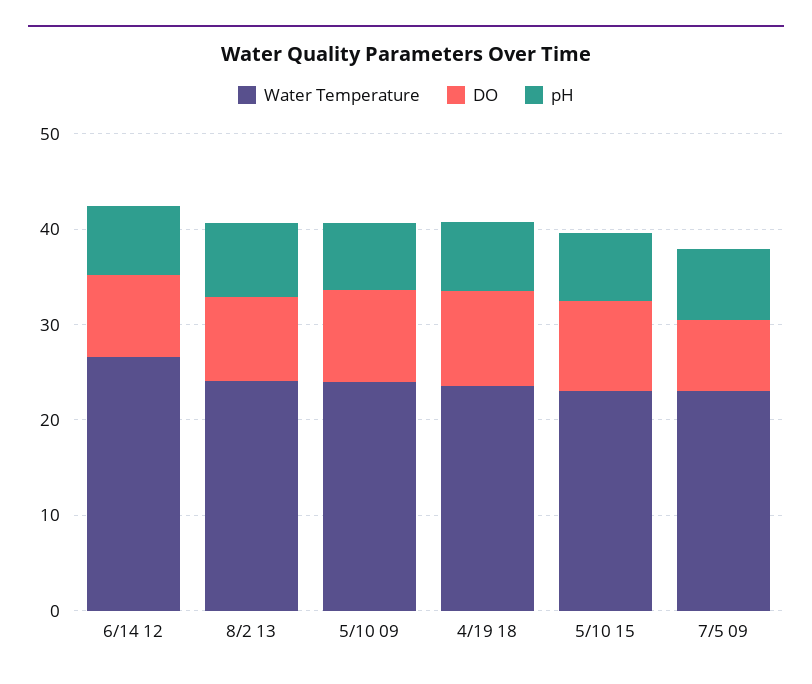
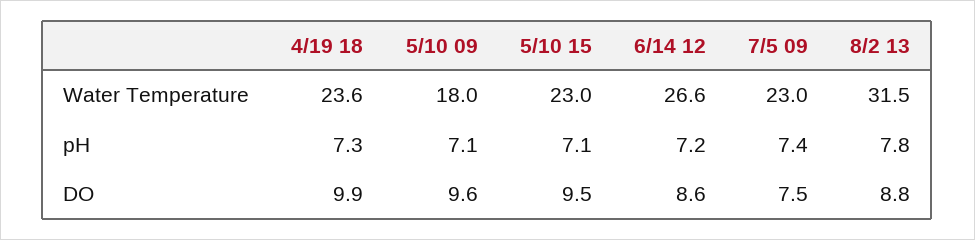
  {
    "Water Temperature": {
      "6/14 12": 26.6,
-     "8/2 13": 24,
+     "8/2 13": 31.5,
-     "5/10 09": 24,
+     "5/10 09": 18,
      "4/19 18": 23.6,
      "5/10 15": 23,
      "7/5 09": 23
    },
    "DO": {
      "6/14 12": 8.6,
      "8/2 13": 8.8,
      "5/10 09": 9.6,
      "4/19 18": 9.9,
      "5/10 15": 9.5,
      "7/5 09": 7.5
    },
    "pH": {
      "6/14 12": 7.2,
      "8/2 13": 7.8,
      "5/10 09": 7.1,
      "4/19 18": 7.3,
      "5/10 15": 7.1,
      "7/5 09": 7.4
    }
  }

